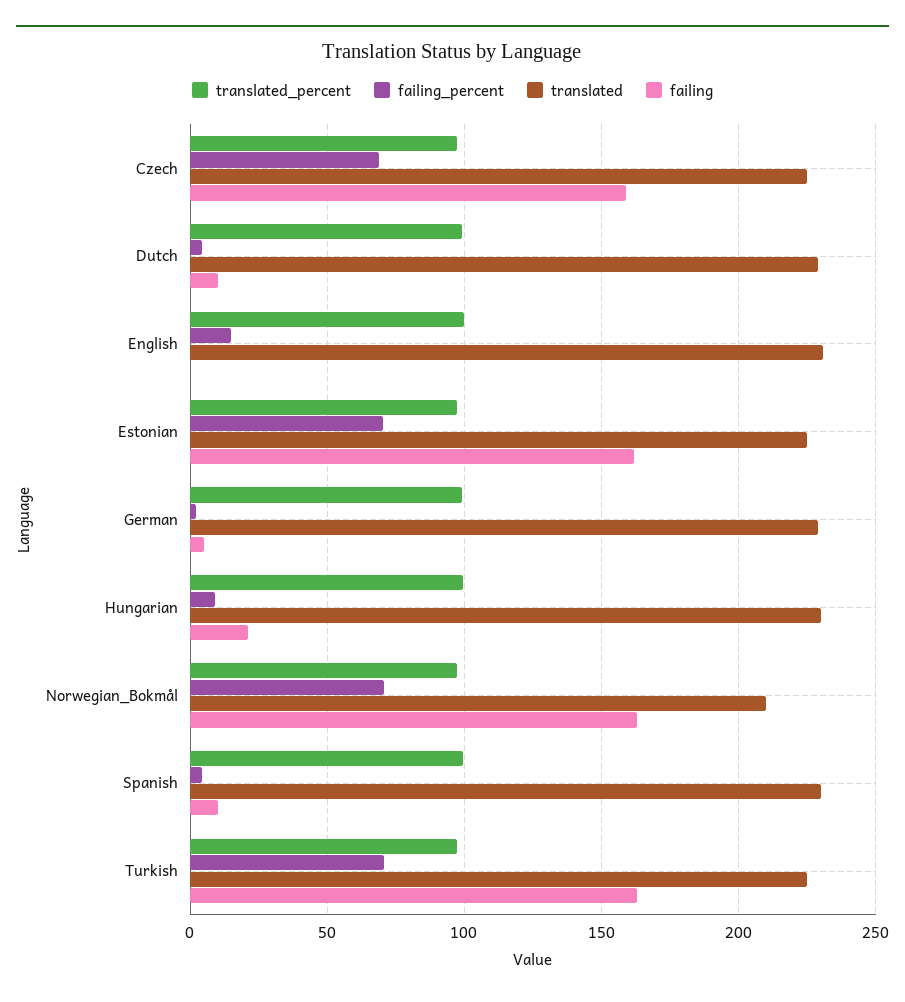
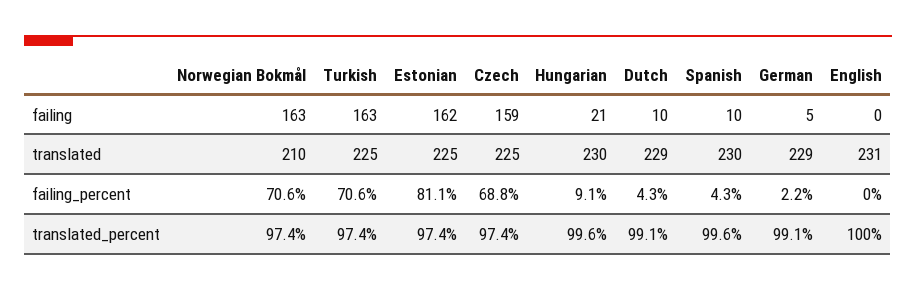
  {
    "translated_percent": {
      "Czech": 97.4,
      "Dutch": 99.1,
      "English": 100,
      "Estonian": 97.4,
      "German": 99.1,
      "Hungarian": 99.6,
      "Norwegian_Bokmål": 97.4,
      "Spanish": 99.6,
      "Turkish": 97.4
    },
    "failing_percent": {
      "Czech": 68.8,
      "Dutch": 4.3,
-     "English": 15,
+     "English": 0,
-     "Estonian": 70,
+     "Estonian": 81.1,
      "German": 2.2,
      "Hungarian": 9.1,
      "Norwegian_Bokmål": 70.6,
      "Spanish": 4.3,
      "Turkish": 70.6
    },
    "translated": {
      "Czech": 225,
      "Dutch": 229,
      "English": 231,
      "Estonian": 225,
      "German": 229,
      "Hungarian": 230,
      "Norwegian_Bokmål": 210,
      "Spanish": 230,
      "Turkish": 225
    },
    "failing": {
      "Czech": 159,
      "Dutch": 10,
      "English": 0,
      "Estonian": 162,
      "German": 5,
      "Hungarian": 21,
      "Norwegian_Bokmål": 163,
      "Spanish": 10,
      "Turkish": 163
    }
  }

